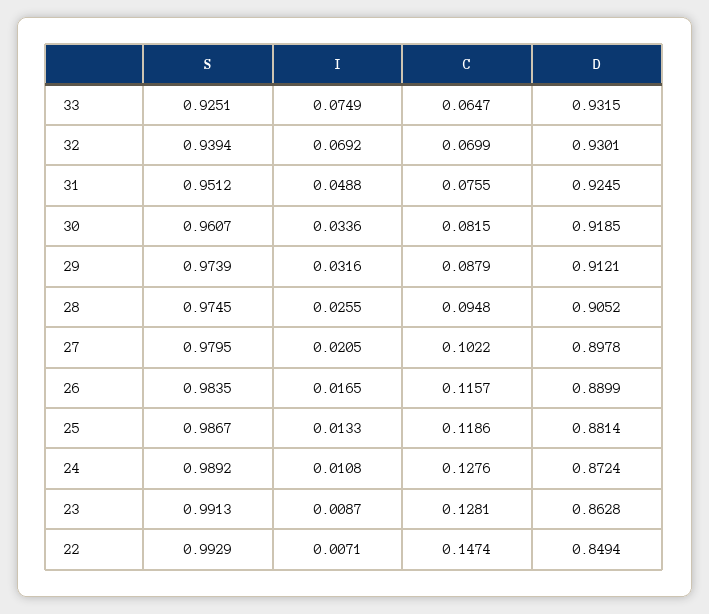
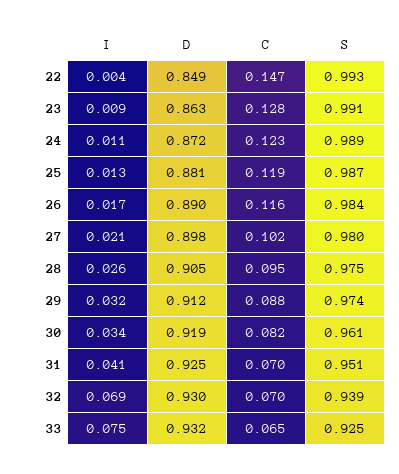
  {
    "S": {
      "33": 0.9251,
      "32": 0.9394,
      "31": 0.9512,
      "30": 0.9607,
      "29": 0.9739,
      "28": 0.9745,
      "27": 0.9795,
      "26": 0.9835,
      "25": 0.9867,
      "24": 0.9892,
      "23": 0.9913,
      "22": 0.9929
    },
    "I": {
      "33": 0.0749,
      "32": 0.0692,
-     "31": 0.0488,
+     "31": 0.041,
      "30": 0.0336,
      "29": 0.0316,
      "28": 0.0255,
      "27": 0.0205,
      "26": 0.0165,
      "25": 0.0133,
      "24": 0.0108,
      "23": 0.0087,
-     "22": 0.0071
+     "22": 0.004
    },
    "C": {
      "33": 0.0647,
      "32": 0.0699,
-     "31": 0.0755,
+     "31": 0.07,
      "30": 0.0815,
      "29": 0.0879,
      "28": 0.0948,
      "27": 0.1022,
      "26": 0.1157,
      "25": 0.1186,
-     "24": 0.1276,
+     "24": 0.123,
      "23": 0.1281,
      "22": 0.1474
    },
    "D": {
      "33": 0.9315,
      "32": 0.9301,
      "31": 0.9245,
      "30": 0.9185,
      "29": 0.9121,
      "28": 0.9052,
      "27": 0.8978,
      "26": 0.8899,
      "25": 0.8814,
      "24": 0.8724,
      "23": 0.8628,
      "22": 0.8494
    }
  }

